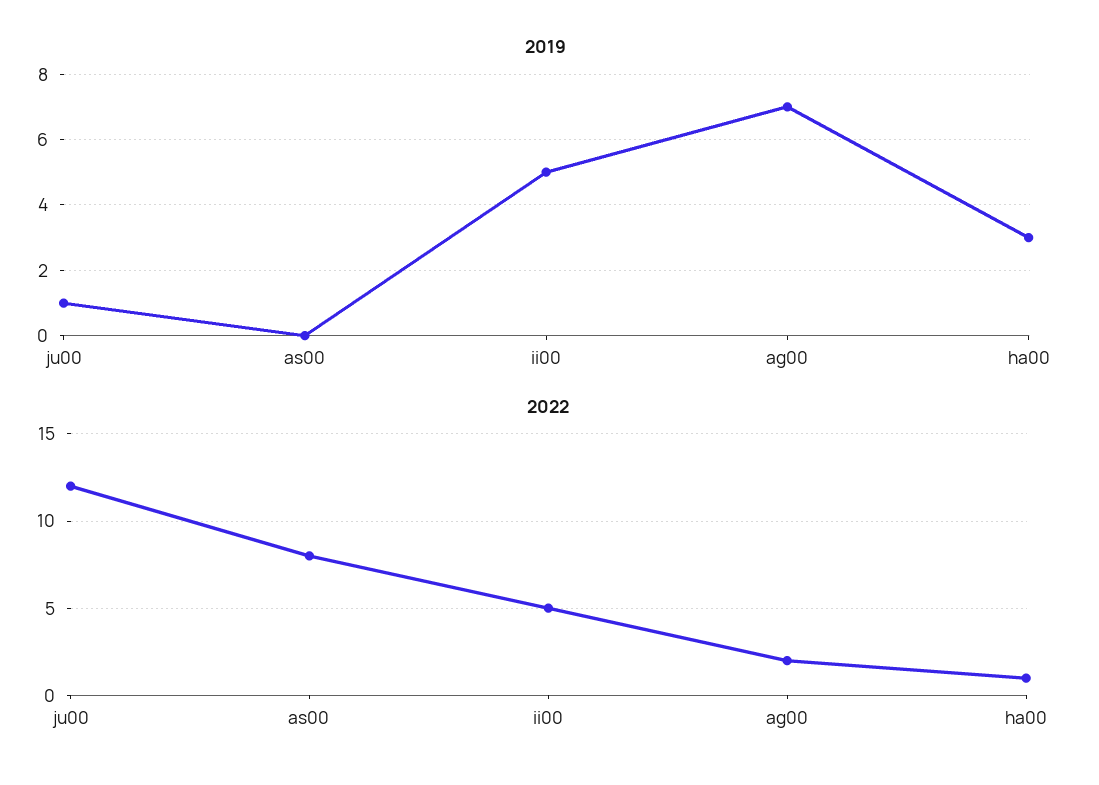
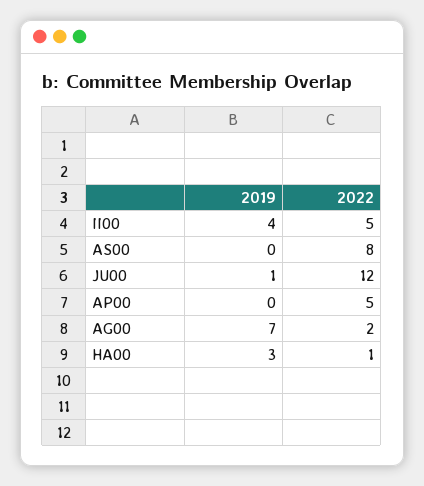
  {
    "2019": {
      "ju00": 1,
      "as00": 0,
-     "ii00": 5,
+     "ii00": 4,
      "ag00": 7,
-     "ha00": 3
+     "ha00": 3,
+     "AP00": 0
    },
    "2022": {
      "ju00": 12,
      "as00": 8,
      "ii00": 5,
      "ag00": 2,
-     "ha00": 1
+     "ha00": 1,
+     "AP00": 5
    }
  }

